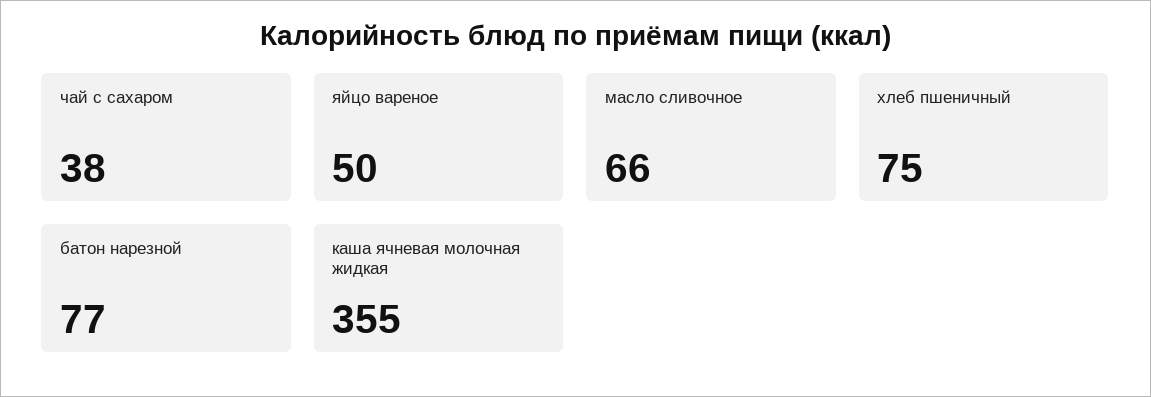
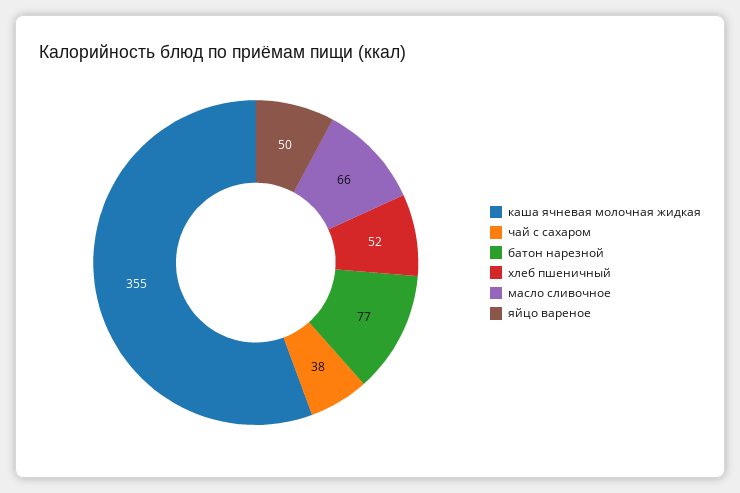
  {
    "чай с сахаром": 38,
    "яйцо вареное": 50,
    "масло сливочное": 66,
-   "хлеб пшеничный": 75,
+   "хлеб пшеничный": 52,
    "батон нарезной": 77,
    "каша ячневая молочная жидкая": 355
  }

